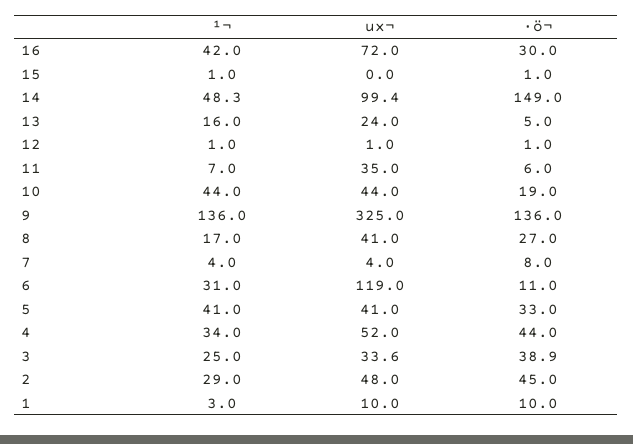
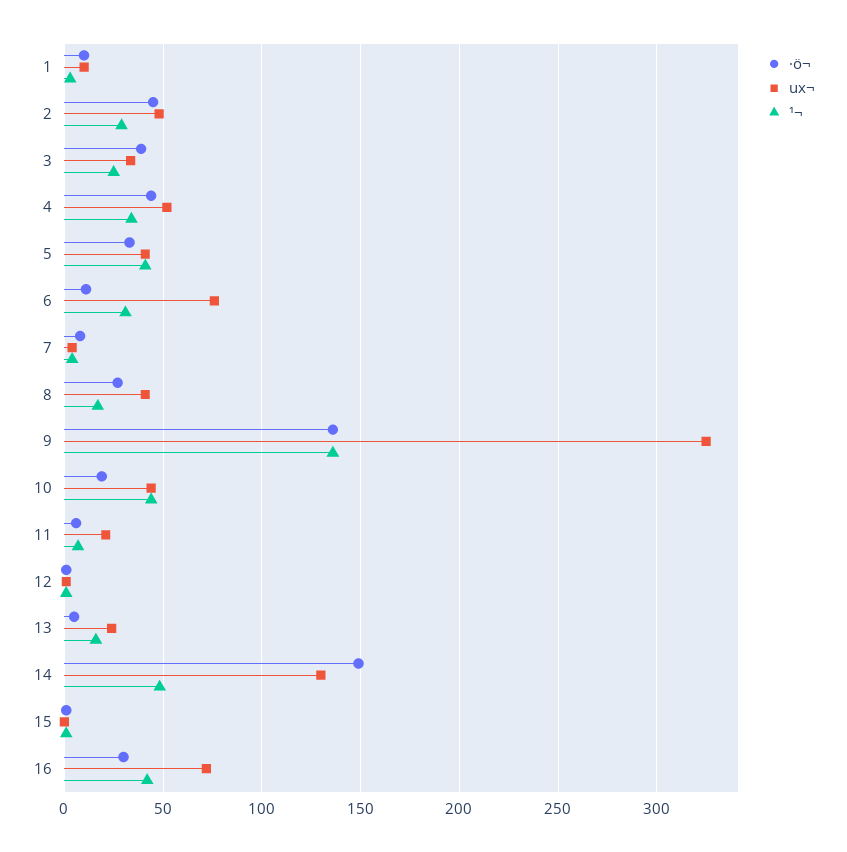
  {
    "¹¬": {
      "16": 42,
      "15": 1,
      "14": 48.3,
      "13": 16,
      "12": 1,
      "11": 7,
      "10": 44,
      "9": 136,
      "8": 17,
      "7": 4,
      "6": 31,
      "5": 41,
      "4": 34,
      "3": 25,
      "2": 29,
      "1": 3
    },
    "ux¬": {
      "16": 72,
      "15": 0,
-     "14": 99.4,
+     "14": 130,
      "13": 24,
      "12": 1,
-     "11": 35,
+     "11": 20,
      "10": 44,
      "9": 325,
      "8": 41,
      "7": 4,
-     "6": 119,
+     "6": 75,
      "5": 41,
      "4": 52,
      "3": 33.6,
      "2": 48,
      "1": 10
    },
    "·ö¬": {
      "16": 30,
      "15": 1,
      "14": 149,
      "13": 5,
      "12": 1,
      "11": 6,
      "10": 19,
      "9": 136,
      "8": 27,
      "7": 8,
      "6": 11,
      "5": 33,
      "4": 44,
      "3": 38.9,
      "2": 45,
      "1": 10
    }
  }

